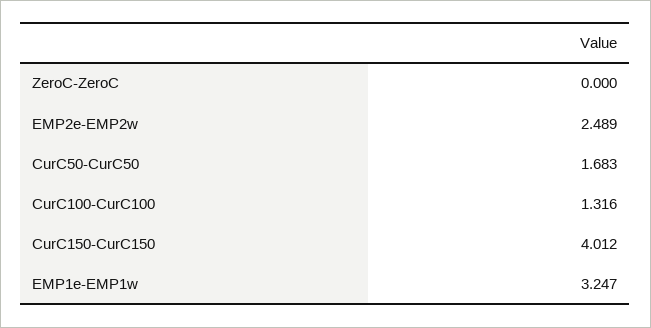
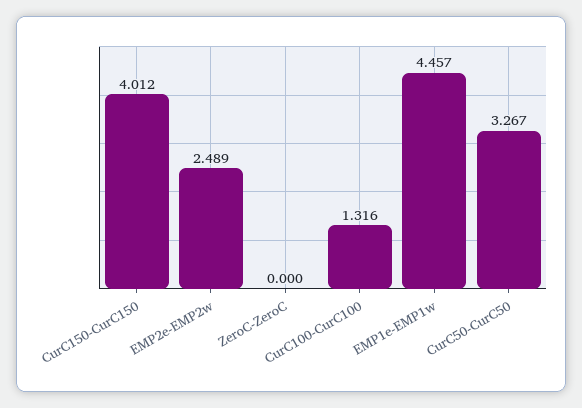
  {
    "ZeroC-ZeroC": 0,
    "EMP2e-EMP2w": 2.489,
-   "CurC50-CurC50": 1.683,
+   "CurC50-CurC50": 3.267,
    "CurC100-CurC100": 1.316,
    "CurC150-CurC150": 4.012,
-   "EMP1e-EMP1w": 3.247
+   "EMP1e-EMP1w": 4.457
  }

